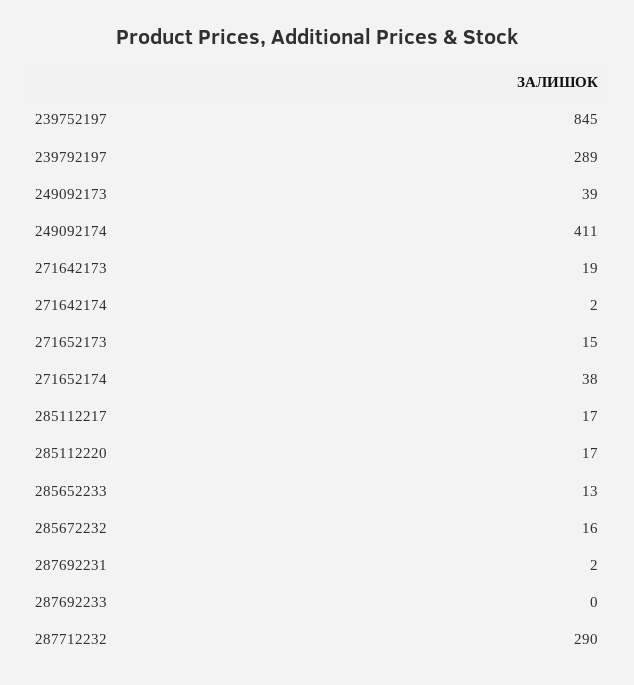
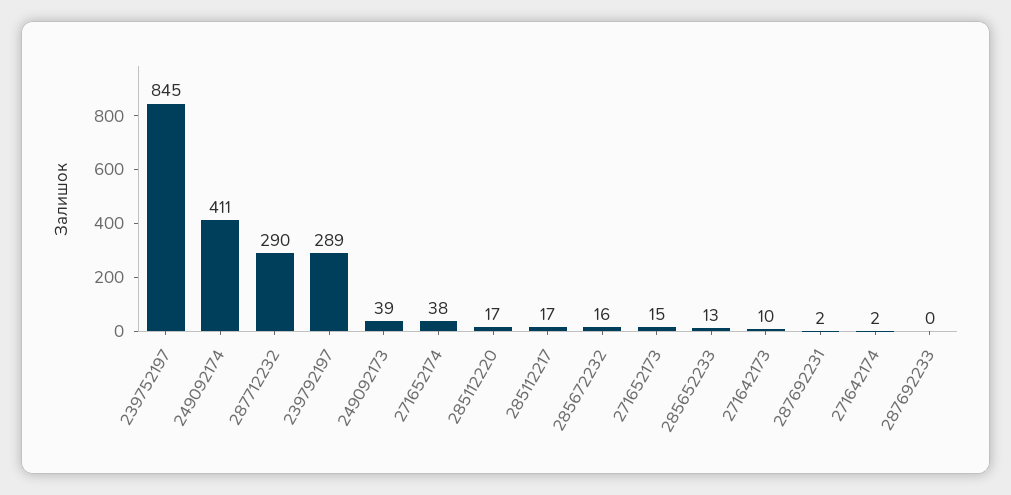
  {
    "239752197": 845,
    "239792197": 289,
    "249092173": 39,
    "249092174": 411,
-   "271642173": 19,
+   "271642173": 10,
    "271642174": 2,
    "271652173": 15,
    "271652174": 38,
    "285112217": 17,
    "285112220": 17,
    "285652233": 13,
    "285672232": 16,
    "287692231": 2,
    "287692233": 0,
    "287712232": 290
  }

